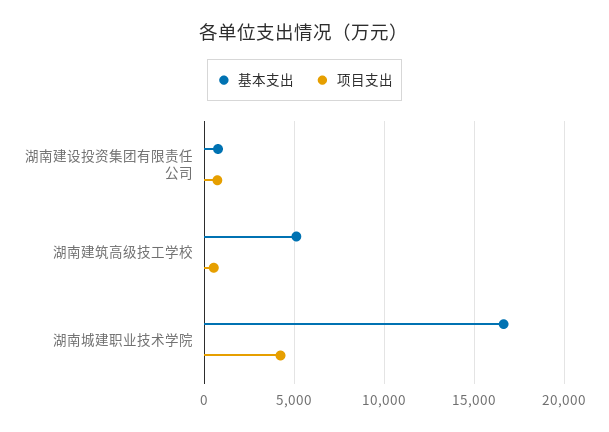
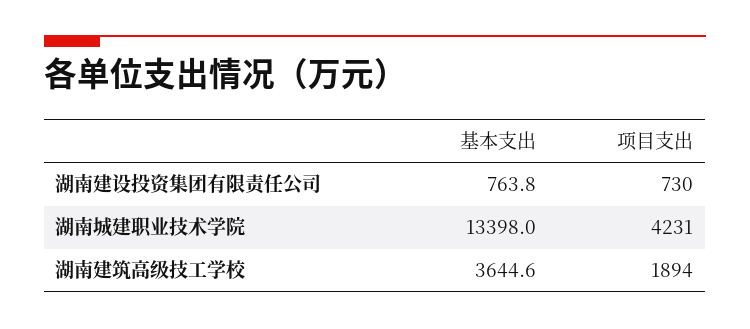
  {
    "基本支出": {
      "湖南建设投资集团有限责任公司": 763.8,
-     "湖南建筑高级技工学校": 5000,
+     "湖南建筑高级技工学校": 3644.6,
-     "湖南城建职业技术学院": 16500
+     "湖南城建职业技术学院": 13398
    },
    "项目支出": {
      "湖南建设投资集团有限责任公司": 730,
-     "湖南建筑高级技工学校": 500,
+     "湖南建筑高级技工学校": 1894,
      "湖南城建职业技术学院": 4231
    }
  }

